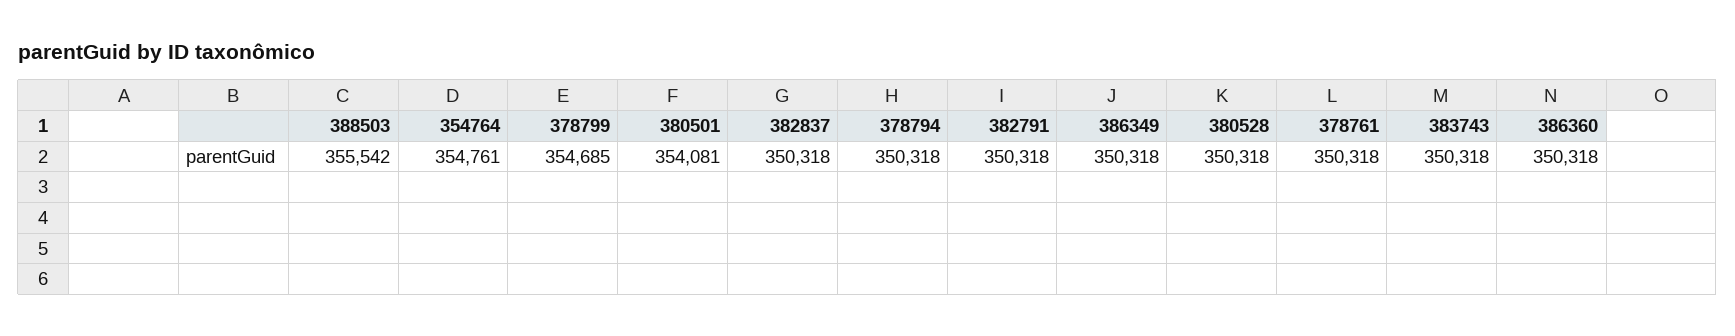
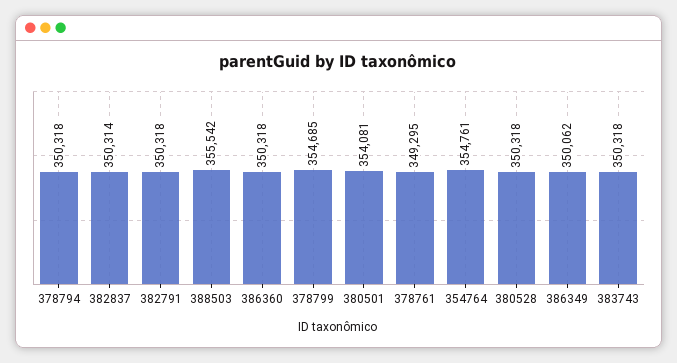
  {
    "388503": 355542,
    "354764": 354761,
    "378799": 354685,
    "380501": 354081,
-   "382837": 350318,
+   "382837": 350314,
    "378794": 350318,
    "382791": 350318,
-   "386349": 350318,
+   "386349": 350062,
    "380528": 350318,
-   "378761": 350318,
+   "378761": 349295,
    "383743": 350318,
    "386360": 350318
  }

